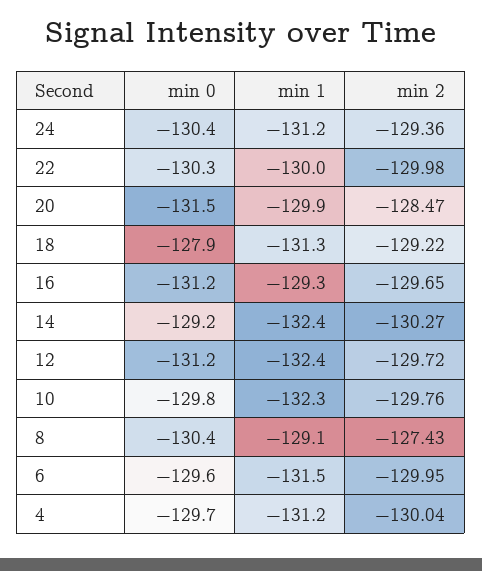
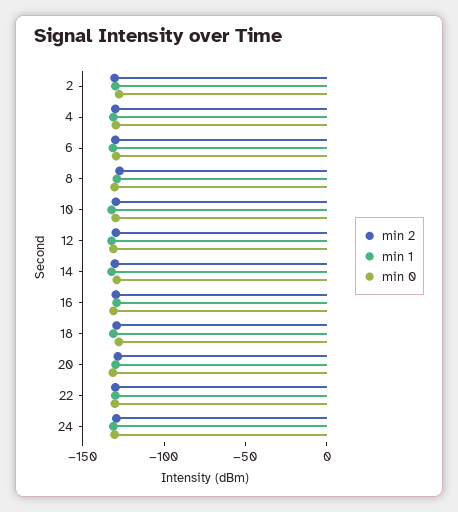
  {
    "min 0": {
      "24": -130.4,
      "22": -130.3,
      "20": -131.5,
      "18": -127.9,
      "16": -131.2,
      "14": -129.2,
      "12": -131.2,
      "10": -129.8,
      "8": -130.4,
      "6": -129.6,
-     "4": -129.7
+     "4": -129.7,
+     "2": -130
    },
    "min 1": {
      "24": -131.2,
      "22": -130,
      "20": -129.9,
      "18": -131.3,
      "16": -129.3,
      "14": -132.4,
      "12": -132.4,
      "10": -132.3,
      "8": -129.1,
      "6": -131.5,
-     "4": -131.2
+     "4": -131.2,
+     "2": -130
    },
    "min 2": {
      "24": -129.36,
      "22": -129.98,
      "20": -128.47,
      "18": -129.22,
      "16": -129.65,
      "14": -130.27,
      "12": -129.72,
      "10": -129.76,
      "8": -127.43,
      "6": -129.95,
-     "4": -130.04
+     "4": -130.04,
+     "2": -130
    }
  }

